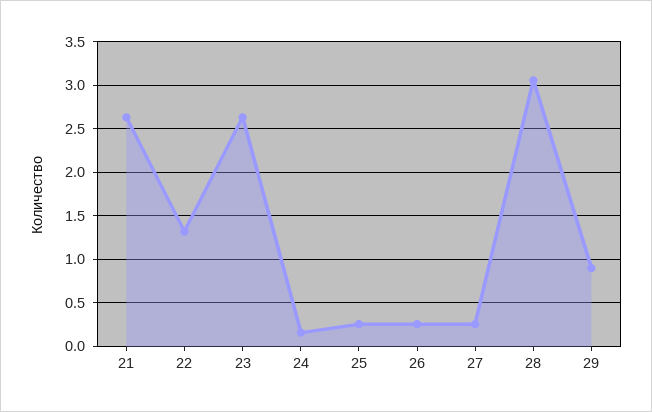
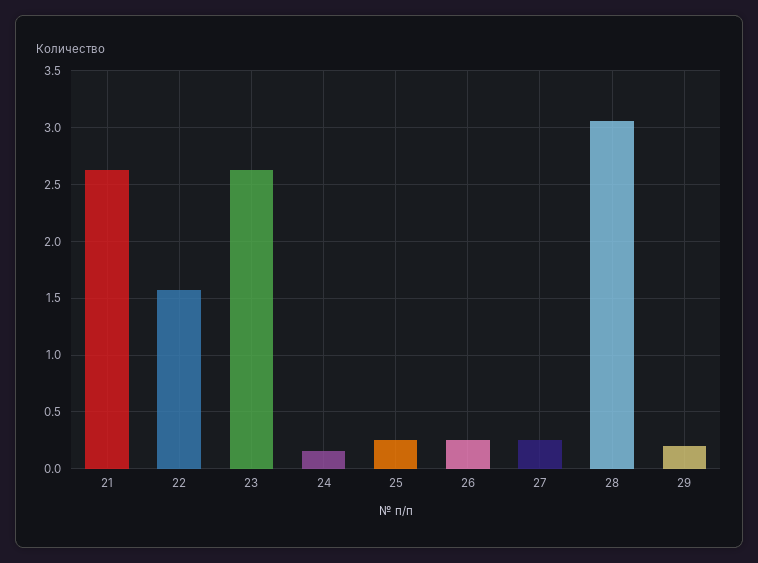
  {
    "21": 2.6,
-   "22": 1.3,
+   "22": 1.6,
    "23": 2.6,
    "24": 0.2,
    "25": 0.3,
    "26": 0.3,
    "27": 0.3,
    "28": 3.1,
-   "29": 0.9
+   "29": 0.2
  }

